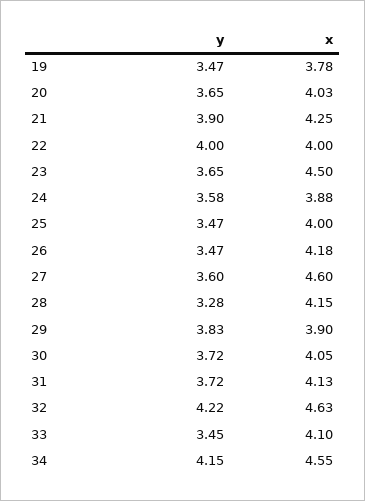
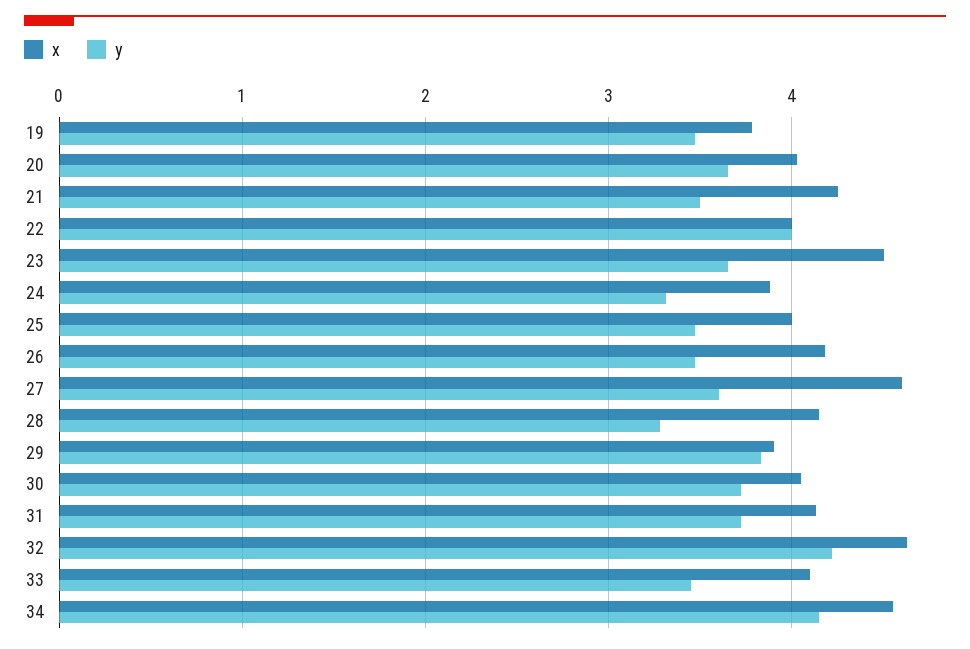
  {
    "y": {
      "19": 3.47,
      "20": 3.65,
-     "21": 3.9,
+     "21": 3.5,
      "22": 4,
      "23": 3.65,
-     "24": 3.58,
+     "24": 3.3,
      "25": 3.47,
      "26": 3.47,
      "27": 3.6,
      "28": 3.28,
      "29": 3.83,
      "30": 3.72,
      "31": 3.72,
      "32": 4.22,
      "33": 3.45,
      "34": 4.15
    },
    "x": {
      "19": 3.78,
      "20": 4.03,
      "21": 4.25,
      "22": 4,
      "23": 4.5,
      "24": 3.88,
      "25": 4,
      "26": 4.18,
      "27": 4.6,
      "28": 4.15,
      "29": 3.9,
      "30": 4.05,
      "31": 4.13,
      "32": 4.63,
      "33": 4.1,
      "34": 4.55
    }
  }

